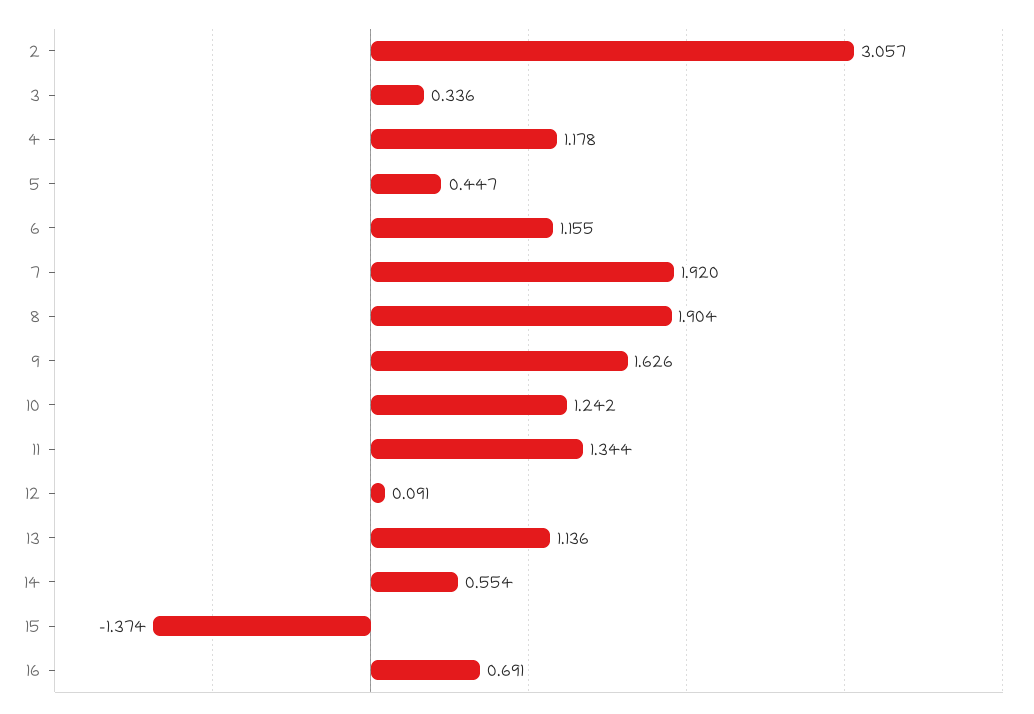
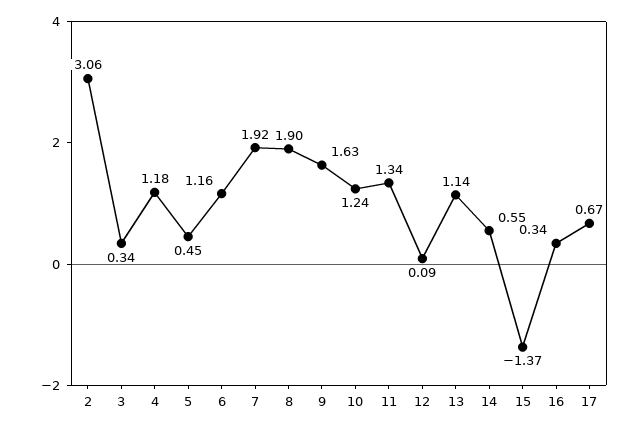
  {
    "2": 3.057,
    "3": 0.336,
    "4": 1.178,
    "5": 0.447,
    "6": 1.155,
    "7": 1.92,
    "8": 1.904,
    "9": 1.626,
    "10": 1.242,
    "11": 1.344,
    "12": 0.091,
    "13": 1.136,
    "14": 0.554,
    "15": -1.374,
-   "16": 0.691
+   "16": 0.34,
+   "17": 0.67
  }

